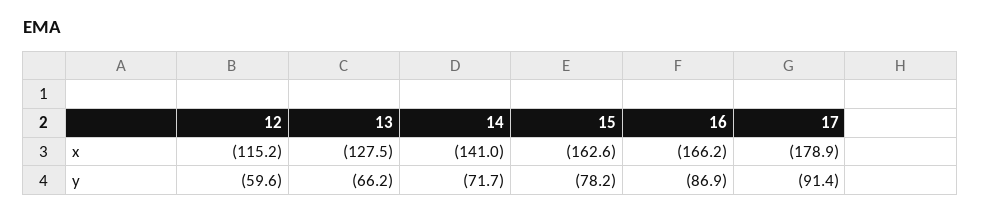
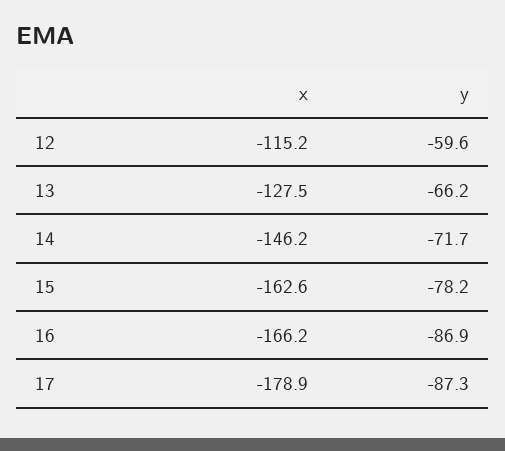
  {
    "12": {
      "x": -115.2,
      "y": -59.6
    },
    "13": {
      "x": -127.5,
      "y": -66.2
    },
    "14": {
-     "x": -141,
+     "x": -146.2,
      "y": -71.7
    },
    "15": {
      "x": -162.6,
      "y": -78.2
    },
    "16": {
      "x": -166.2,
      "y": -86.9
    },
    "17": {
      "x": -178.9,
-     "y": -91.4
+     "y": -87.3
    }
  }

